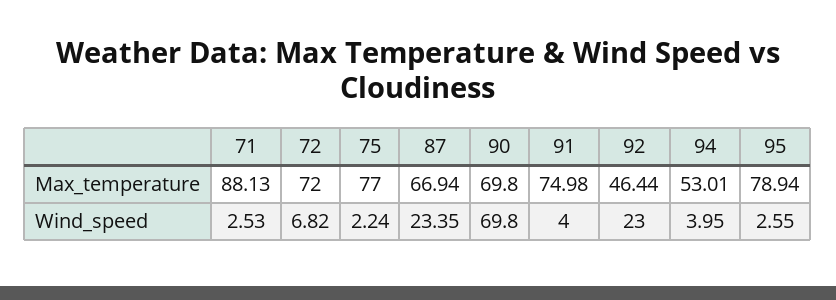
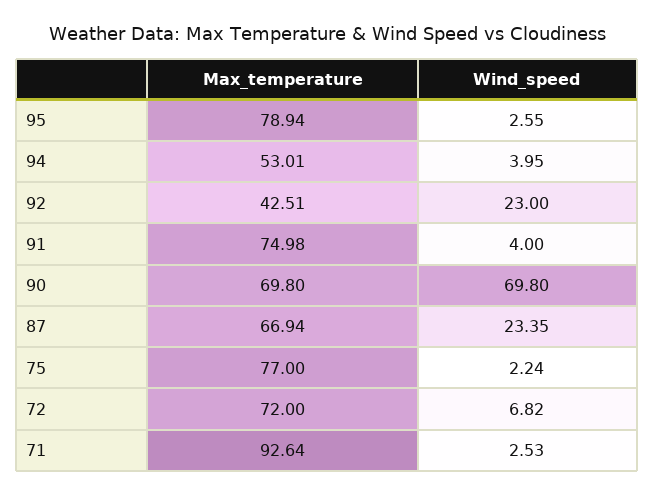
  {
    "71": {
-     "Max_temperature": 88.13,
+     "Max_temperature": 92.64,
      "Wind_speed": 2.53
    },
    "72": {
      "Max_temperature": 72,
      "Wind_speed": 6.82
    },
    "75": {
      "Max_temperature": 77,
      "Wind_speed": 2.24
    },
    "87": {
      "Max_temperature": 66.94,
      "Wind_speed": 23.35
    },
    "90": {
      "Max_temperature": 69.8,
      "Wind_speed": 69.8
    },
    "91": {
      "Max_temperature": 74.98,
      "Wind_speed": 4
    },
    "92": {
-     "Max_temperature": 46.44,
+     "Max_temperature": 42.51,
      "Wind_speed": 23
    },
    "94": {
      "Max_temperature": 53.01,
      "Wind_speed": 3.95
    },
    "95": {
      "Max_temperature": 78.94,
      "Wind_speed": 2.55
    }
  }

